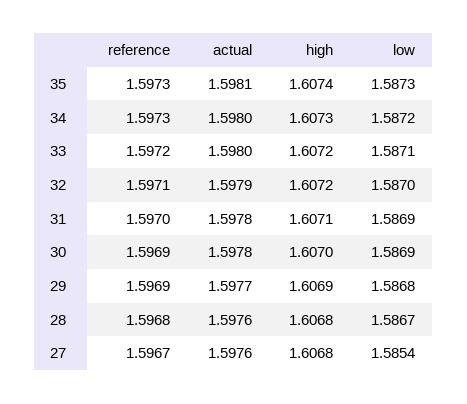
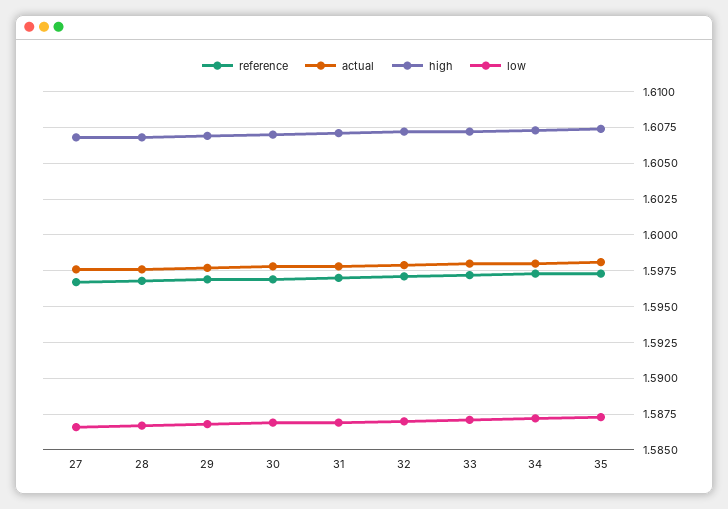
  {
    "reference": {
      "35": 1.5973,
      "34": 1.5973,
      "33": 1.5972,
      "32": 1.5971,
      "31": 1.597,
      "30": 1.5969,
      "29": 1.5969,
      "28": 1.5968,
      "27": 1.5967
    },
    "actual": {
      "35": 1.5981,
      "34": 1.598,
      "33": 1.598,
      "32": 1.5979,
      "31": 1.5978,
      "30": 1.5978,
      "29": 1.5977,
      "28": 1.5976,
      "27": 1.5976
    },
    "high": {
      "35": 1.6074,
      "34": 1.6073,
      "33": 1.6072,
      "32": 1.6072,
      "31": 1.6071,
      "30": 1.607,
      "29": 1.6069,
      "28": 1.6068,
      "27": 1.6068
    },
    "low": {
      "35": 1.5873,
      "34": 1.5872,
      "33": 1.5871,
      "32": 1.587,
      "31": 1.5869,
      "30": 1.5869,
      "29": 1.5868,
      "28": 1.5867,
-     "27": 1.5854
+     "27": 1.5865
    }
  }

